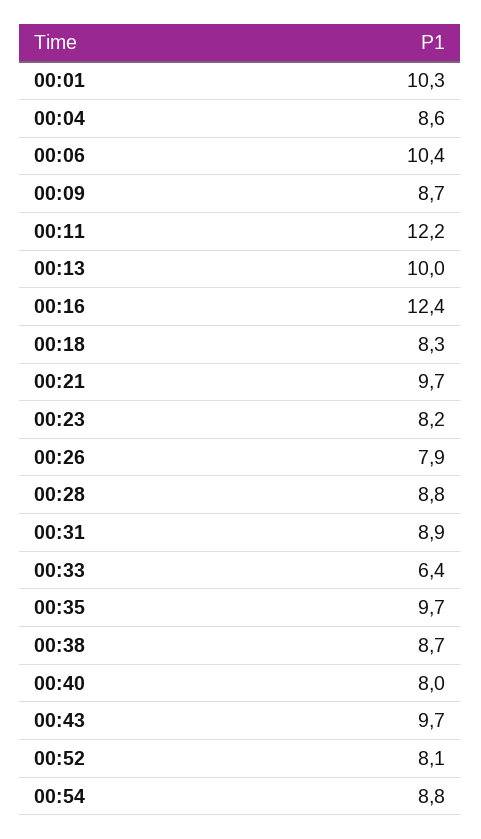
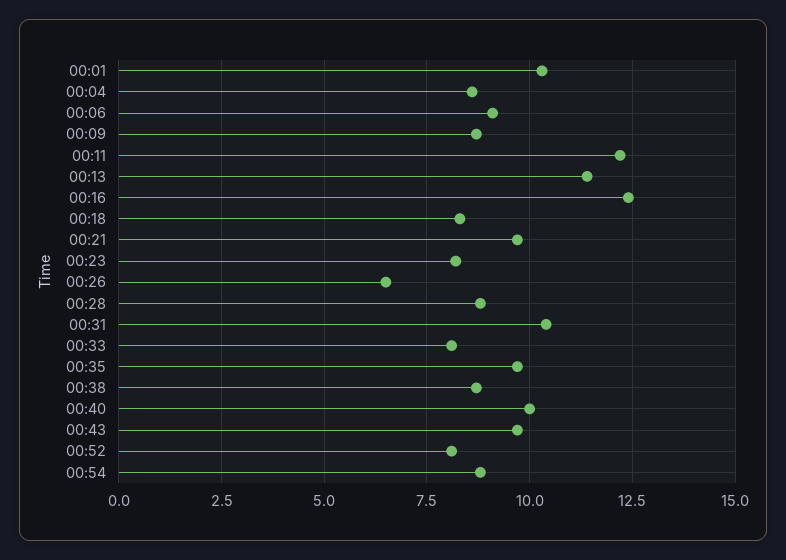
  {
    "00:01": 10.3,
    "00:04": 8.6,
-   "00:06": 10.4,
+   "00:06": 9,
    "00:09": 8.7,
    "00:11": 12.2,
-   "00:13": 10,
+   "00:13": 11.5,
    "00:16": 12.4,
    "00:18": 8.3,
    "00:21": 9.7,
    "00:23": 8.2,
-   "00:26": 7.9,
+   "00:26": 6.5,
    "00:28": 8.8,
-   "00:31": 8.9,
+   "00:31": 10.5,
-   "00:33": 6.4,
+   "00:33": 8,
    "00:35": 9.7,
    "00:38": 8.7,
-   "00:40": 8,
+   "00:40": 10,
    "00:43": 9.7,
    "00:52": 8.1,
    "00:54": 8.8
  }

